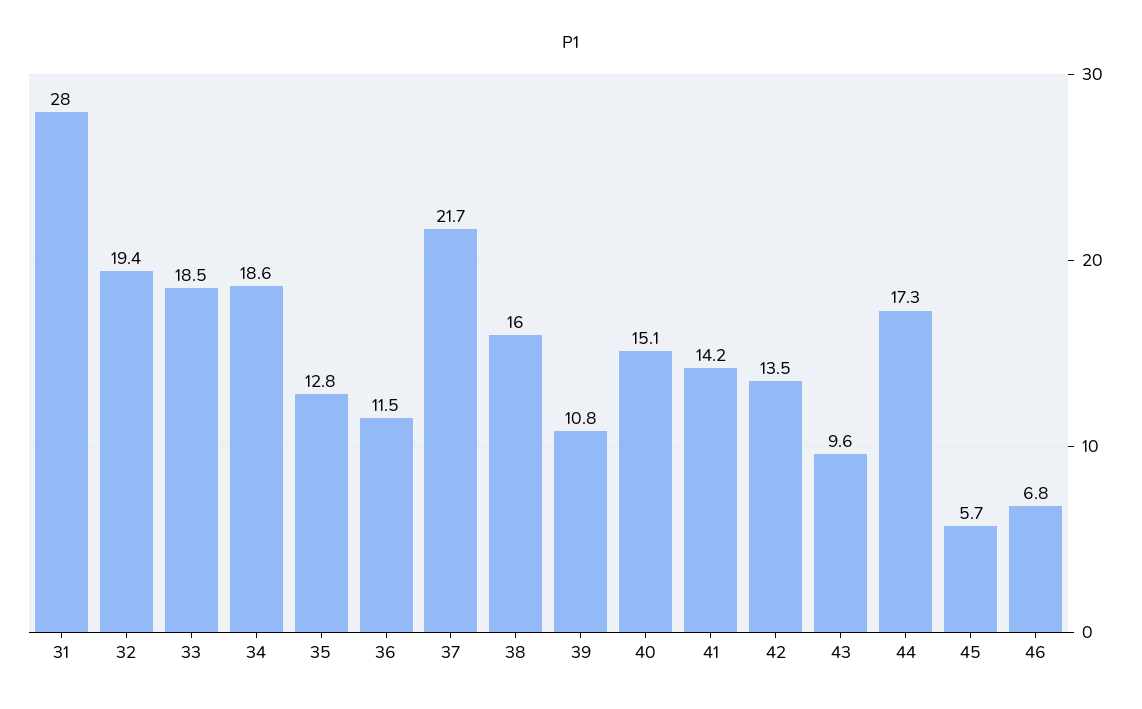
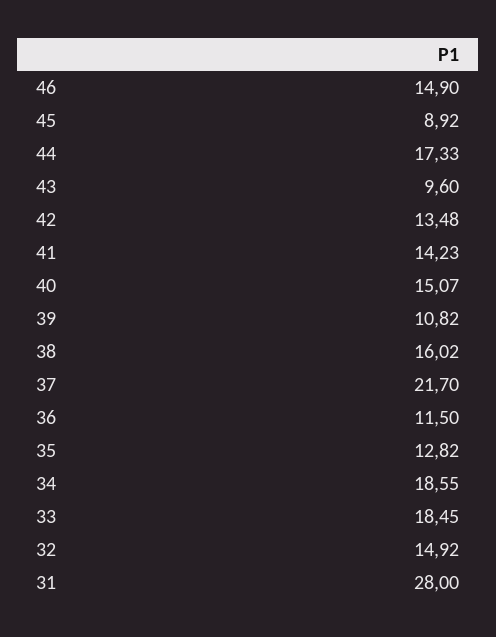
  {
    "31": 28,
-   "32": 19.4,
+   "32": 14.92,
    "33": 18.45,
    "34": 18.55,
    "35": 12.82,
    "36": 11.5,
    "37": 21.7,
    "38": 16.02,
    "39": 10.82,
    "40": 15.07,
    "41": 14.23,
    "42": 13.48,
    "43": 9.6,
    "44": 17.33,
-   "45": 5.7,
+   "45": 8.92,
-   "46": 6.8
+   "46": 14.9
  }

